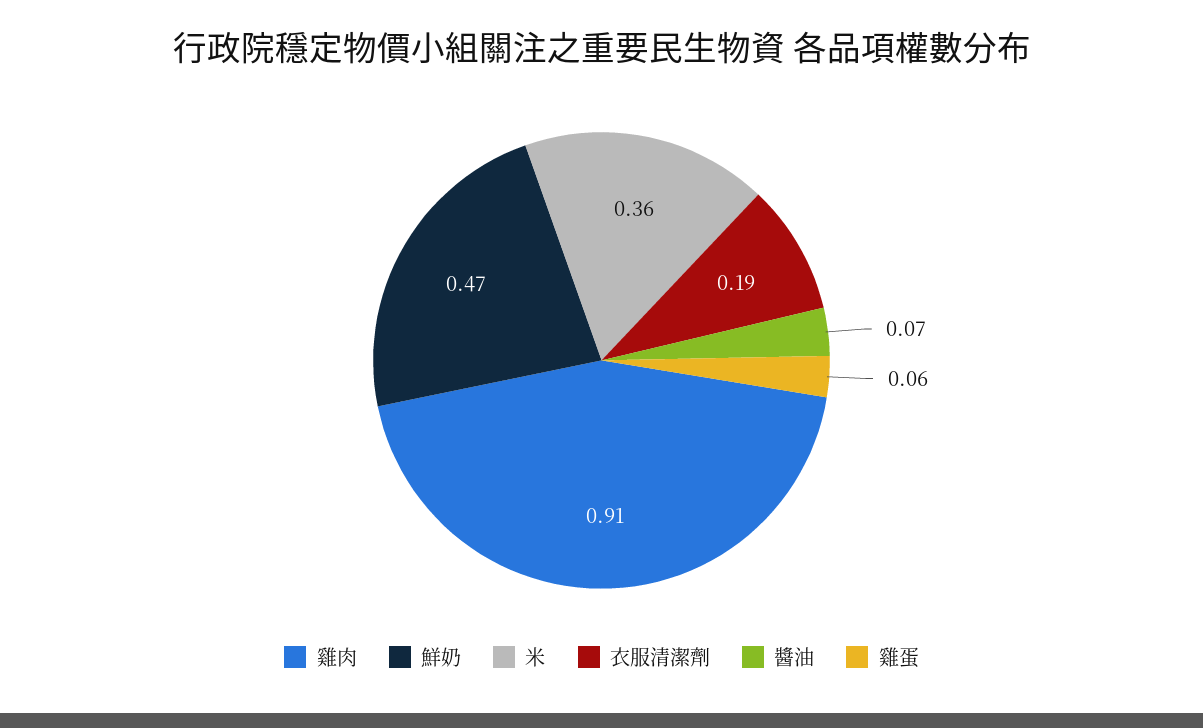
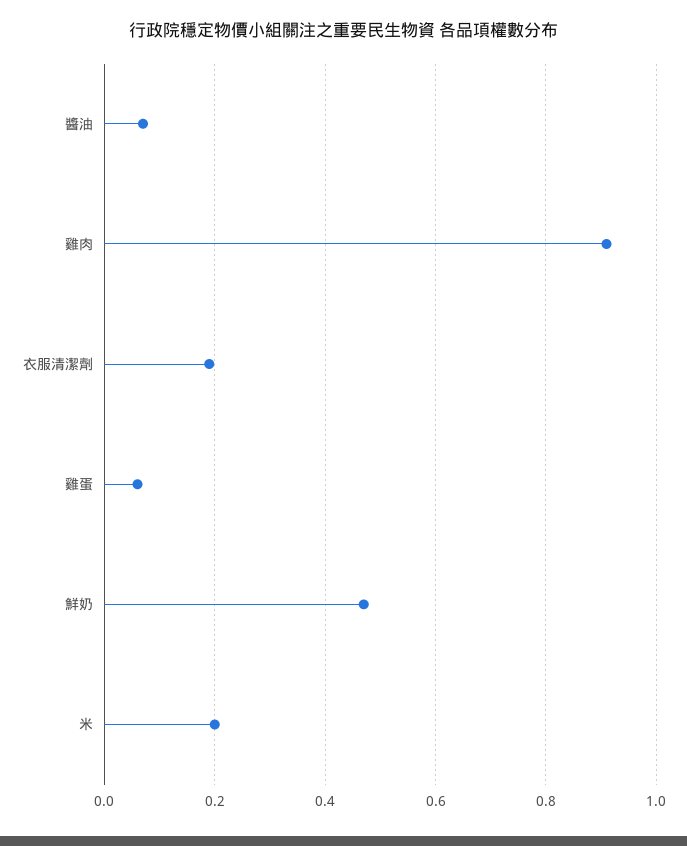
  {
    "雞肉": 0.91,
    "鮮奶": 0.47,
-   "米": 0.36,
+   "米": 0.2,
    "衣服清潔劑": 0.19,
    "醬油": 0.07,
    "雞蛋": 0.06
  }

